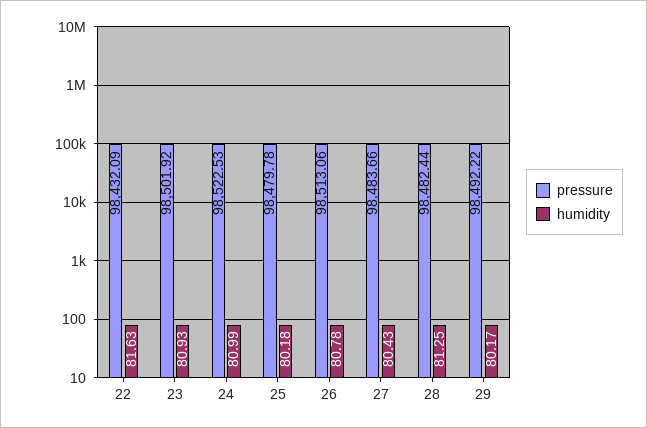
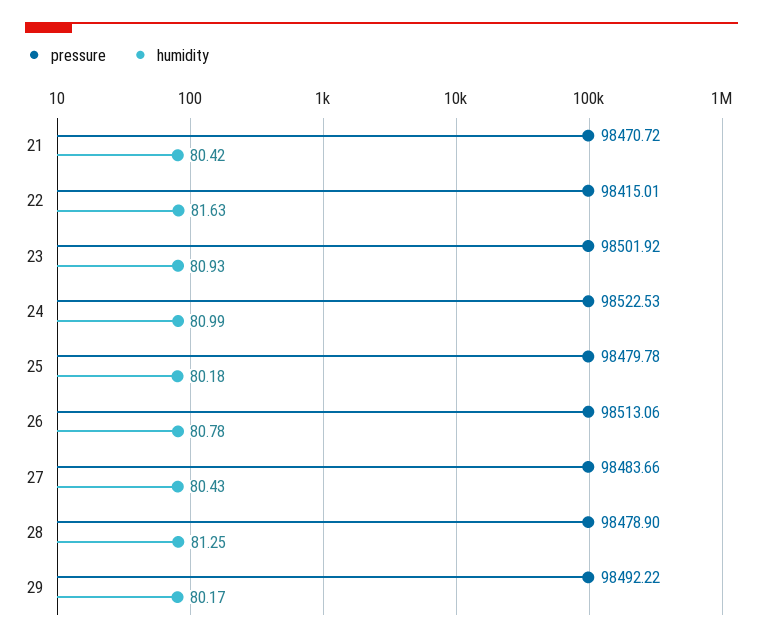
  {
    "pressure": {
-     "22": 98432.09,
+     "22": 98415.01,
      "23": 98501.92,
      "24": 98522.53,
      "25": 98479.78,
      "26": 98513.06,
      "27": 98483.66,
-     "28": 98482.44,
+     "28": 98478.9,
-     "29": 98492.22
+     "29": 98492.22,
+     "21": 98470.72
    },
    "humidity": {
      "22": 81.63,
      "23": 80.93,
      "24": 80.99,
      "25": 80.18,
      "26": 80.78,
      "27": 80.43,
      "28": 81.25,
-     "29": 80.17
+     "29": 80.17,
+     "21": 80.42
    }
  }

